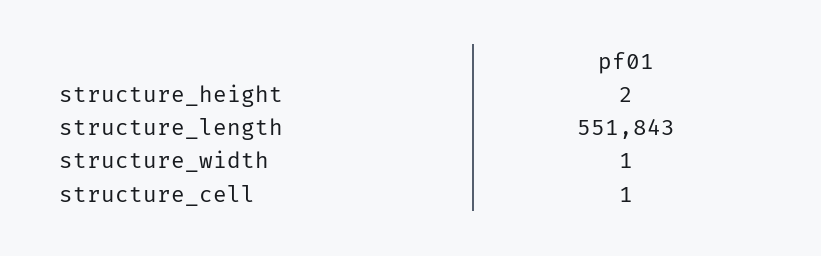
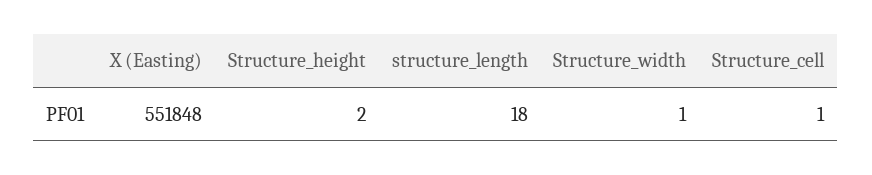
  {
    "structure_height": 2,
-   "structure_length": 551843,
+   "structure_length": 18,
    "structure_width": 1,
-   "structure_cell": 1
+   "structure_cell": 1,
+   "X (Easting)": 551848
  }

